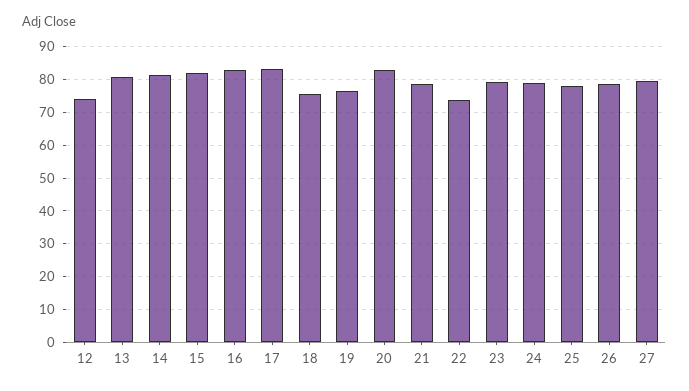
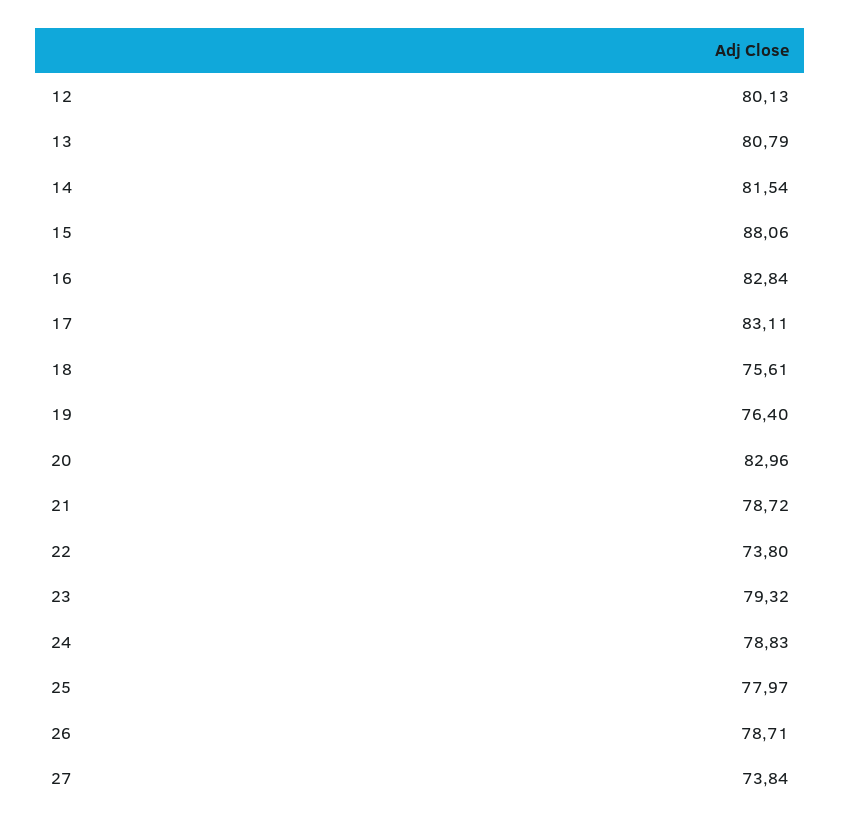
  {
-   "12": 74,
+   "12": 80.13,
    "13": 80.79,
    "14": 81.54,
-   "15": 82,
+   "15": 88.06,
    "16": 82.84,
    "17": 83.11,
    "18": 75.61,
    "19": 76.4,
    "20": 82.96,
    "21": 78.72,
    "22": 73.8,
    "23": 79.32,
    "24": 78.83,
    "25": 77.97,
    "26": 78.71,
-   "27": 80
+   "27": 73.84
  }

